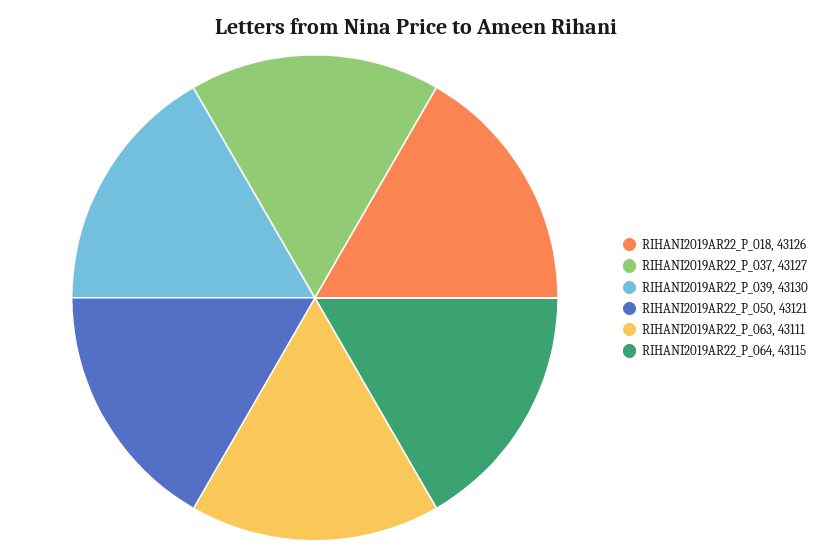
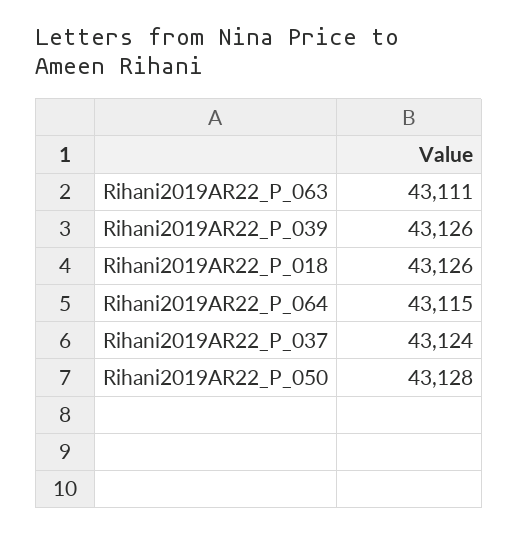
  {
    "RIHANI2019AR22_P_018": 43126,
-   "RIHANI2019AR22_P_037": 43127,
+   "RIHANI2019AR22_P_037": 43124,
-   "RIHANI2019AR22_P_039": 43130,
+   "RIHANI2019AR22_P_039": 43126,
-   "RIHANI2019AR22_P_050": 43121,
+   "RIHANI2019AR22_P_050": 43128,
    "RIHANI2019AR22_P_063": 43111,
    "RIHANI2019AR22_P_064": 43115
  }

